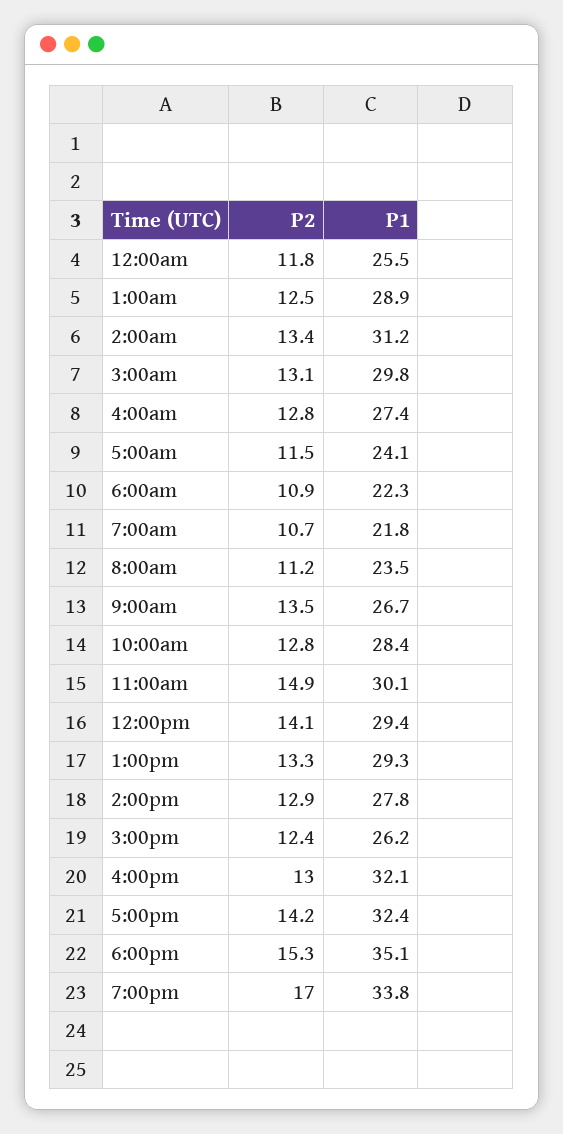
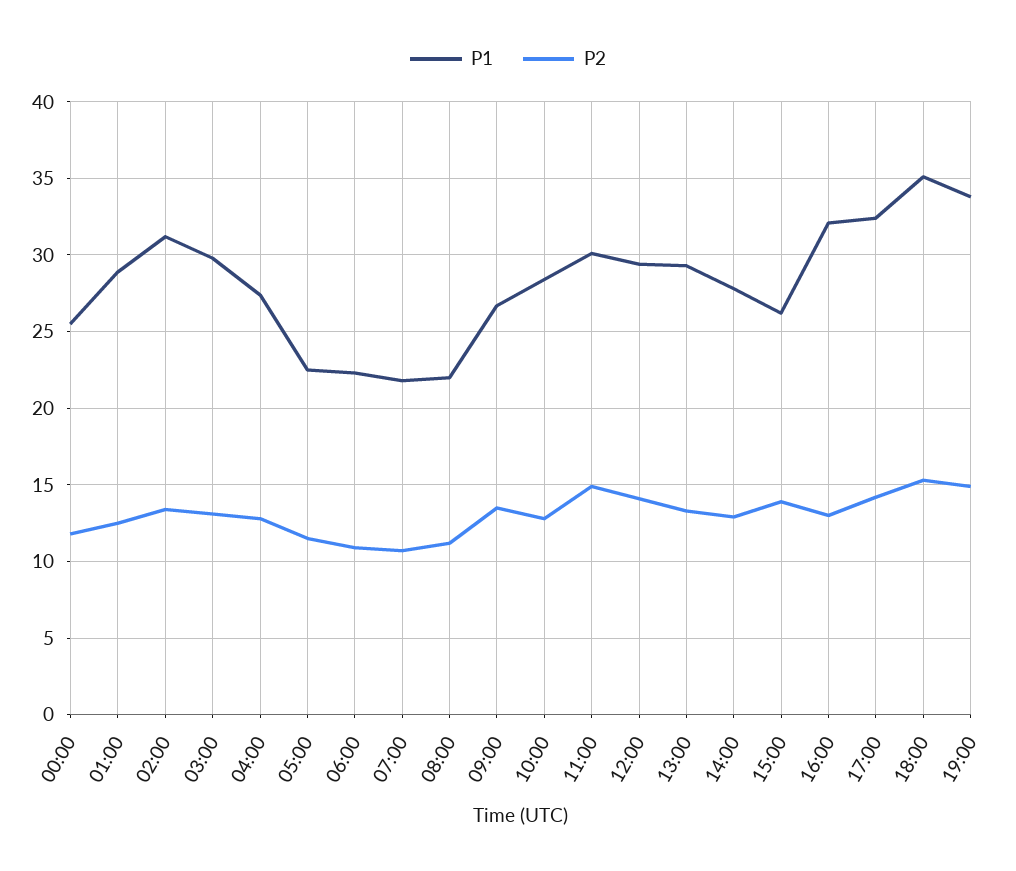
  {
    "P2": {
      "12:00am": 11.8,
      "1:00am": 12.5,
      "2:00am": 13.4,
      "3:00am": 13.1,
      "4:00am": 12.8,
      "5:00am": 11.5,
      "6:00am": 10.9,
      "7:00am": 10.7,
      "8:00am": 11.2,
      "9:00am": 13.5,
      "10:00am": 12.8,
      "11:00am": 14.9,
      "12:00pm": 14.1,
      "1:00pm": 13.3,
      "2:00pm": 12.9,
-     "3:00pm": 12.4,
+     "3:00pm": 14,
      "4:00pm": 13,
      "5:00pm": 14.2,
      "6:00pm": 15.3,
-     "7:00pm": 17
+     "7:00pm": 15
    },
    "P1": {
      "12:00am": 25.5,
      "1:00am": 28.9,
      "2:00am": 31.2,
      "3:00am": 29.8,
      "4:00am": 27.4,
-     "5:00am": 24.1,
+     "5:00am": 22.5,
      "6:00am": 22.3,
      "7:00am": 21.8,
-     "8:00am": 23.5,
+     "8:00am": 22,
      "9:00am": 26.7,
      "10:00am": 28.4,
      "11:00am": 30.1,
      "12:00pm": 29.4,
      "1:00pm": 29.3,
      "2:00pm": 27.8,
      "3:00pm": 26.2,
      "4:00pm": 32.1,
      "5:00pm": 32.4,
      "6:00pm": 35.1,
      "7:00pm": 33.8
    }
  }

